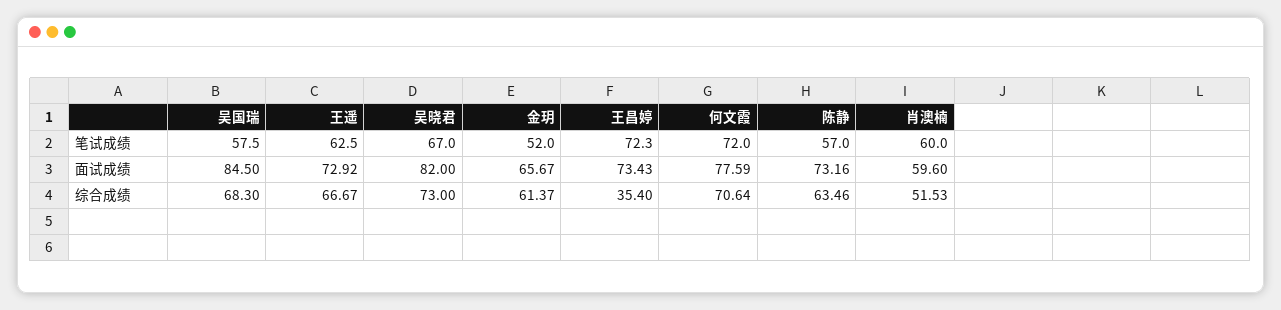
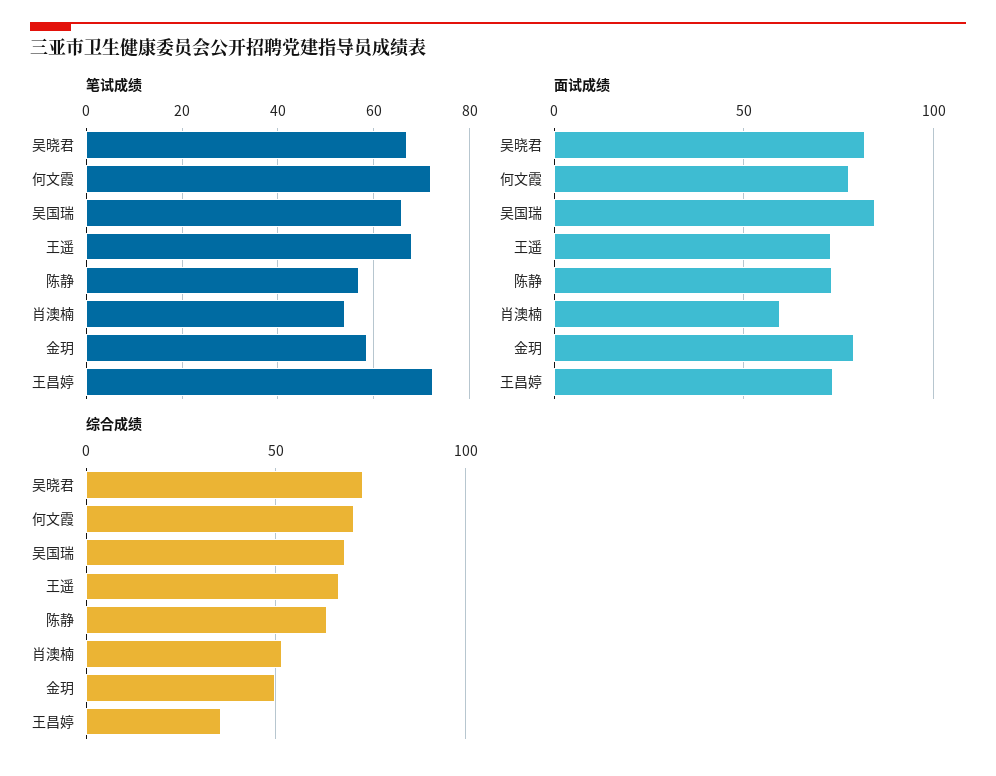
  {
    "笔试成绩": {
-     "吴国瑞": 57.5,
+     "吴国瑞": 66,
-     "王遥": 62.5,
+     "王遥": 68,
      "吴晓君": 67,
-     "金玥": 52,
+     "金玥": 58,
      "王昌婷": 72.3,
      "何文霞": 72,
      "陈静": 57,
-     "肖澳楠": 60
+     "肖澳楠": 54
    },
    "面试成绩": {
      "吴国瑞": 84.5,
      "王遥": 72.92,
      "吴晓君": 82,
-     "金玥": 65.67,
+     "金玥": 80,
      "王昌婷": 73.43,
      "何文霞": 77.59,
      "陈静": 73.16,
      "肖澳楠": 59.6
    },
    "综合成绩": {
      "吴国瑞": 68.3,
      "王遥": 66.67,
      "吴晓君": 73,
-     "金玥": 61.37,
+     "金玥": 50,
      "王昌婷": 35.4,
      "何文霞": 70.64,
      "陈静": 63.46,
      "肖澳楠": 51.53
    }
  }

